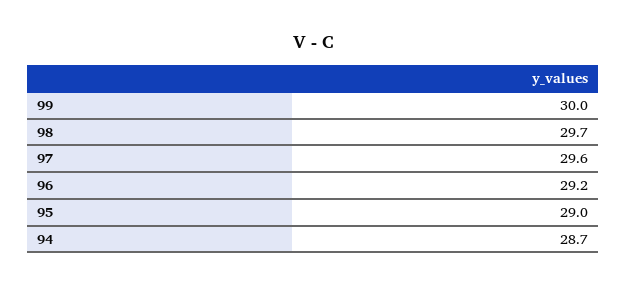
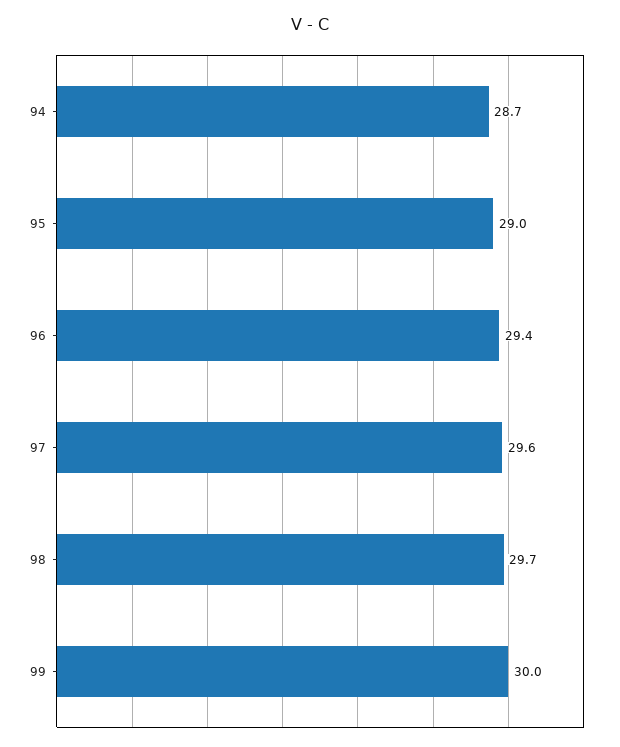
  {
    "99": 30,
    "98": 29.7,
    "97": 29.6,
-   "96": 29.2,
+   "96": 29.4,
    "95": 29,
    "94": 28.7
  }

